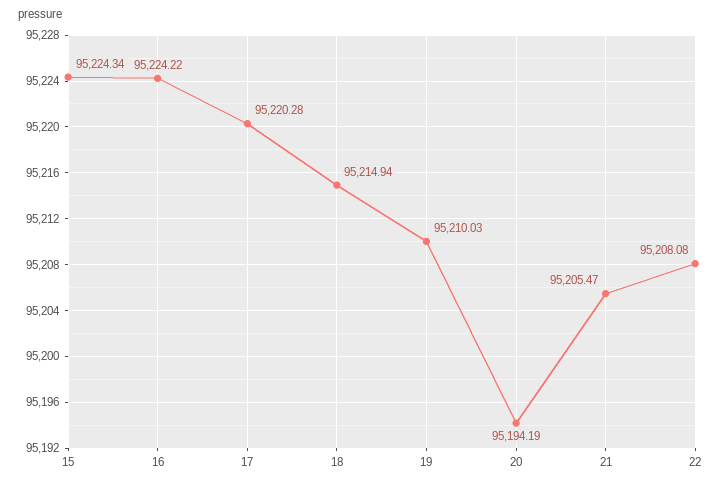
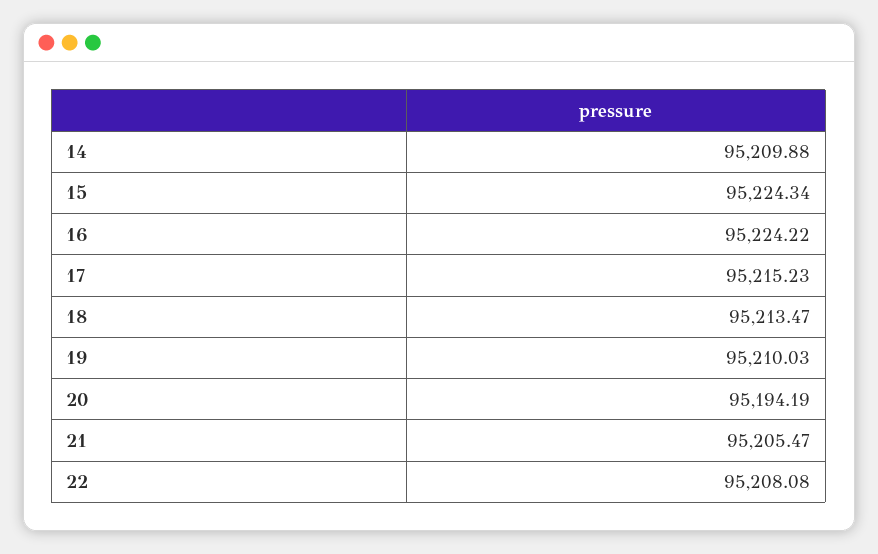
  {
    "15": 95224.34,
    "16": 95224.22,
-   "17": 95220.28,
+   "17": 95215.23,
-   "18": 95214.94,
+   "18": 95213.47,
    "19": 95210.03,
    "20": 95194.19,
    "21": 95205.47,
-   "22": 95208.08
+   "22": 95208.08,
+   "14": 95209.88
  }

